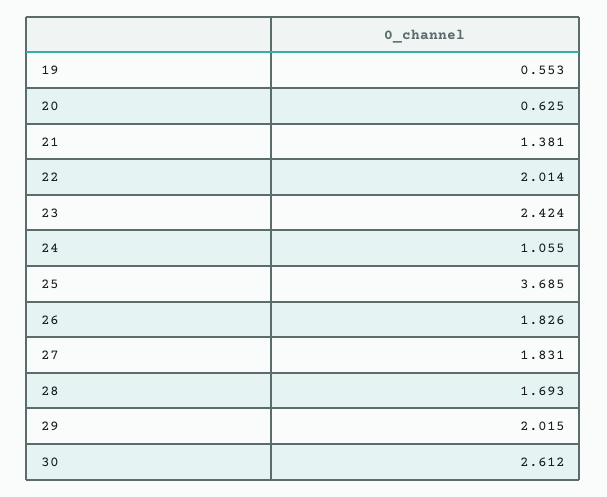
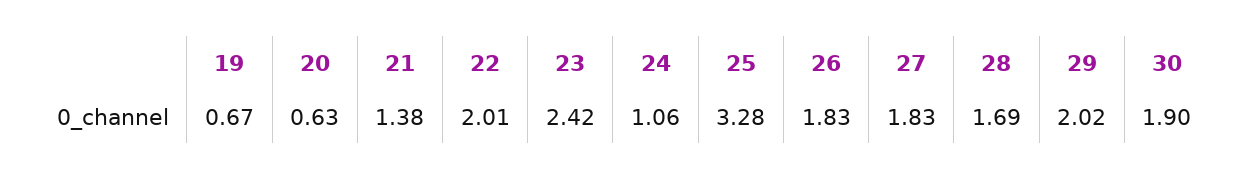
  {
-   "19": 0.553,
+   "19": 0.67,
    "20": 0.625,
    "21": 1.381,
    "22": 2.014,
    "23": 2.424,
    "24": 1.055,
-   "25": 3.685,
+   "25": 3.28,
    "26": 1.826,
    "27": 1.831,
    "28": 1.693,
    "29": 2.015,
-   "30": 2.612
+   "30": 1.9
  }

